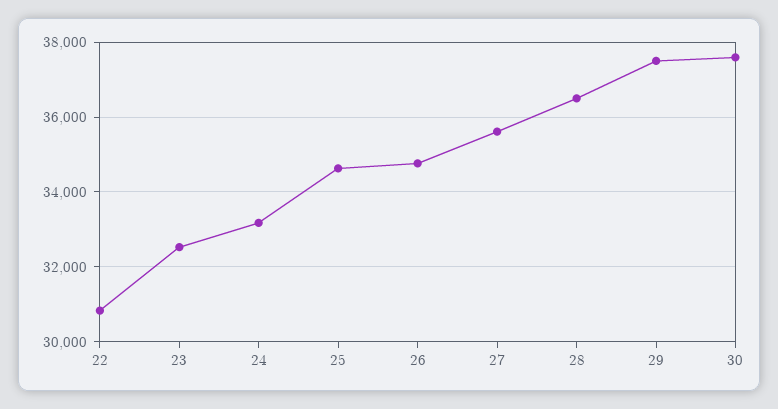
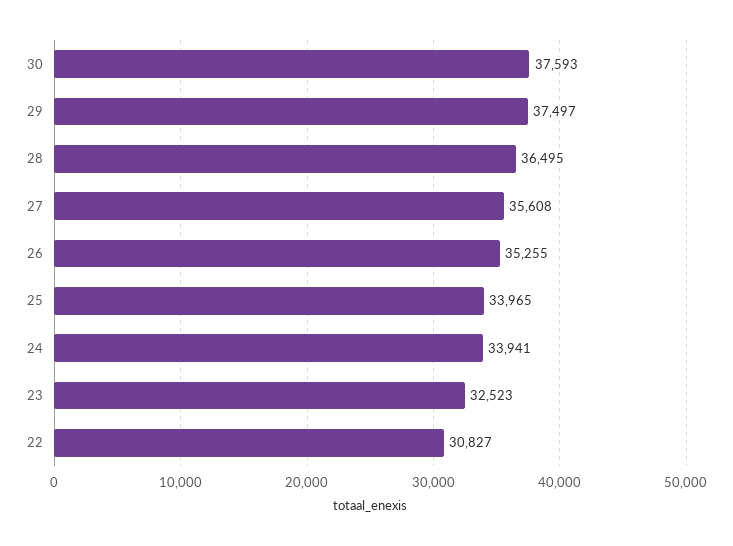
  {
    "22": 30827,
    "23": 32523,
-   "24": 33200,
+   "24": 33941,
-   "25": 34600,
+   "25": 33965,
-   "26": 34800,
+   "26": 35255,
    "27": 35608,
    "28": 36495,
    "29": 37497,
    "30": 37593
  }

